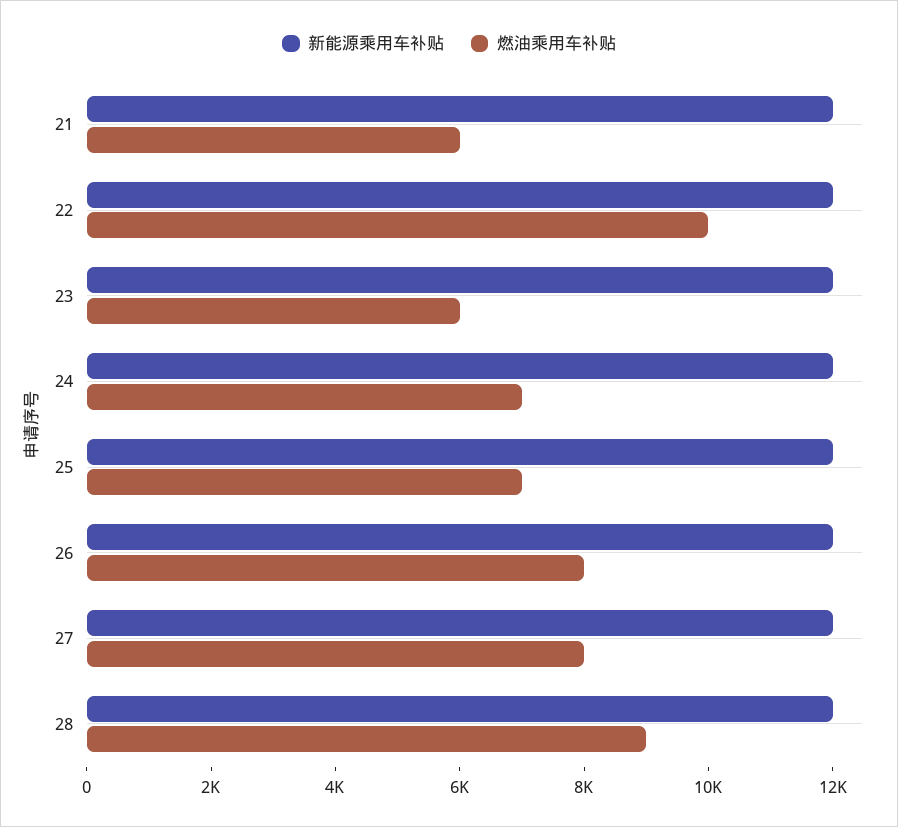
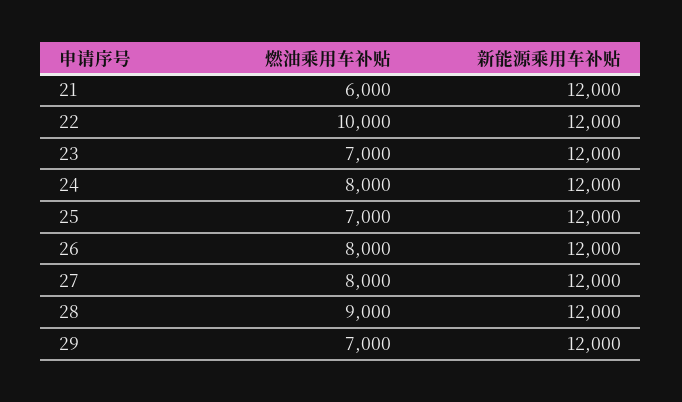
  {
    "新能源乘用车补贴": {
      "21": 12000,
      "22": 12000,
      "23": 12000,
      "24": 12000,
      "25": 12000,
      "26": 12000,
      "27": 12000,
-     "28": 12000
+     "28": 12000,
+     "29": 12000
    },
    "燃油乘用车补贴": {
      "21": 6000,
      "22": 10000,
-     "23": 6000,
+     "23": 7000,
-     "24": 7000,
+     "24": 8000,
      "25": 7000,
      "26": 8000,
      "27": 8000,
-     "28": 9000
+     "28": 9000,
+     "29": 7000
    }
  }

